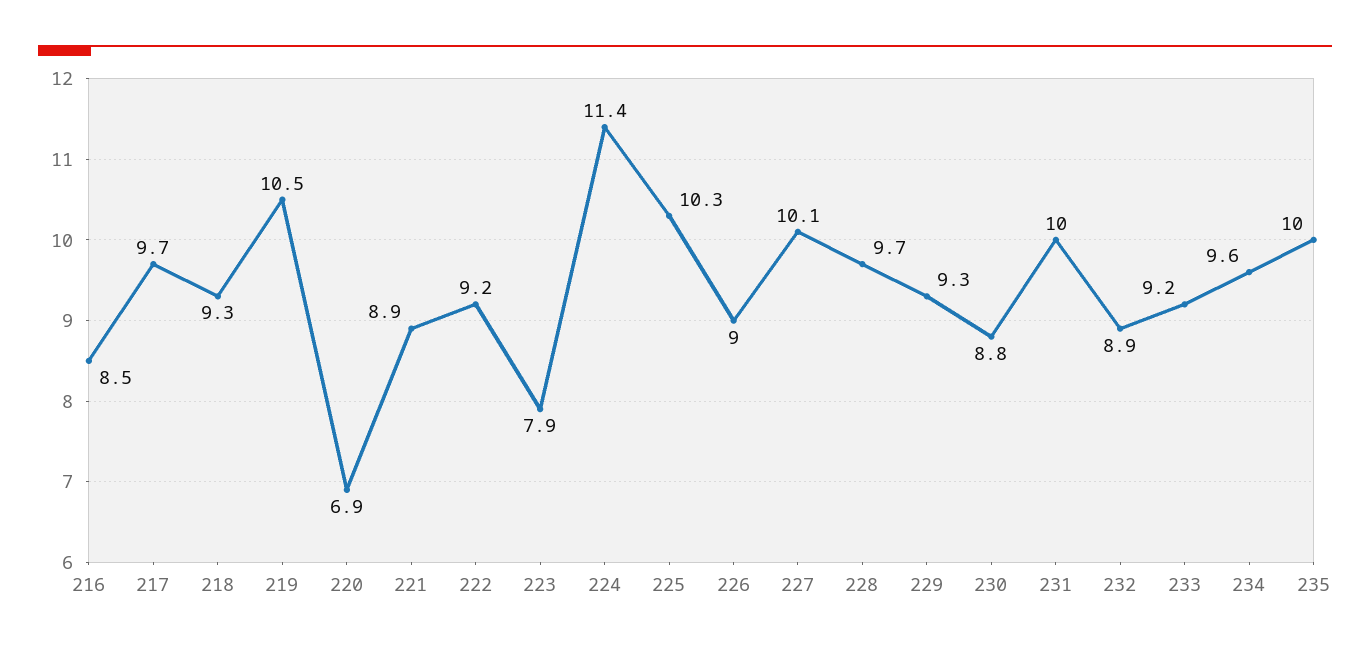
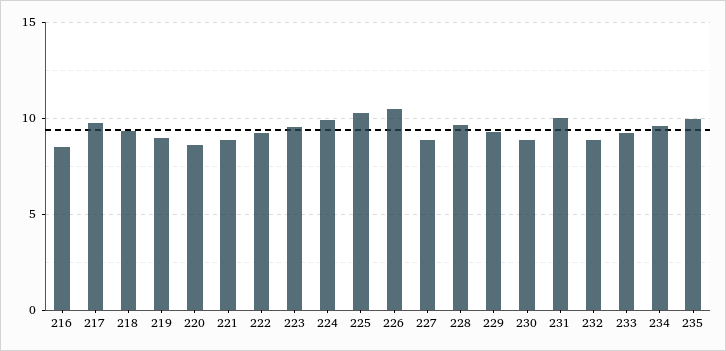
  {
    "216": 8.5,
    "217": 9.7,
    "218": 9.3,
-   "219": 10.5,
+   "219": 9,
-   "220": 6.9,
+   "220": 8.5,
    "221": 8.9,
    "222": 9.2,
-   "223": 7.9,
+   "223": 9.5,
-   "224": 11.4,
+   "224": 10,
    "225": 10.3,
-   "226": 9,
+   "226": 10.5,
-   "227": 10.1,
+   "227": 9,
    "228": 9.7,
    "229": 9.3,
    "230": 8.8,
    "231": 10,
    "232": 8.9,
    "233": 9.2,
    "234": 9.6,
    "235": 10
  }

